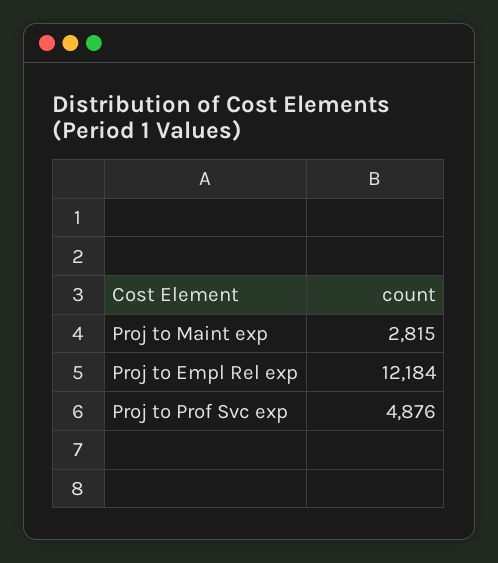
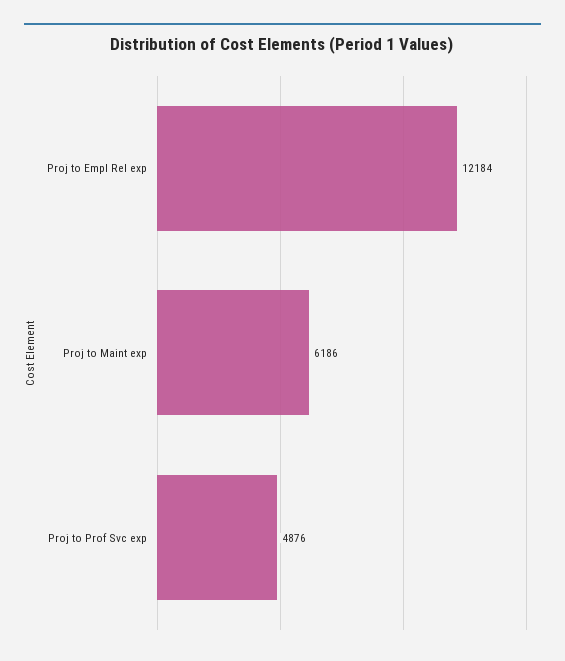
  {
-   "Proj to Maint exp": 2815,
+   "Proj to Maint exp": 6186,
    "Proj to Empl Rel exp": 12184,
    "Proj to Prof Svc exp": 4876
  }

